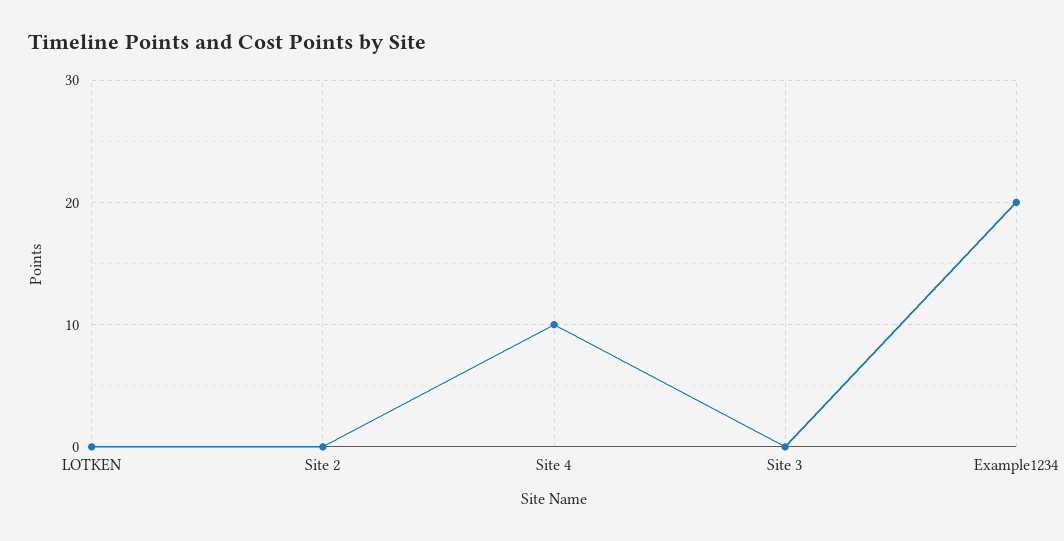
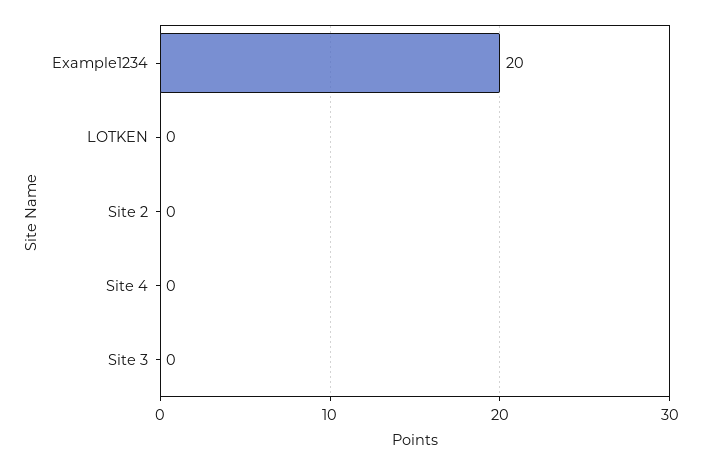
  {
    "LOTKEN": 0,
    "Site 2": 0,
-   "Site 4": 10,
+   "Site 4": 0,
    "Site 3": 0,
    "Example1234": 20
  }

